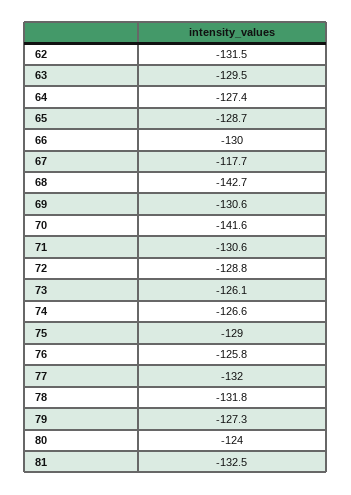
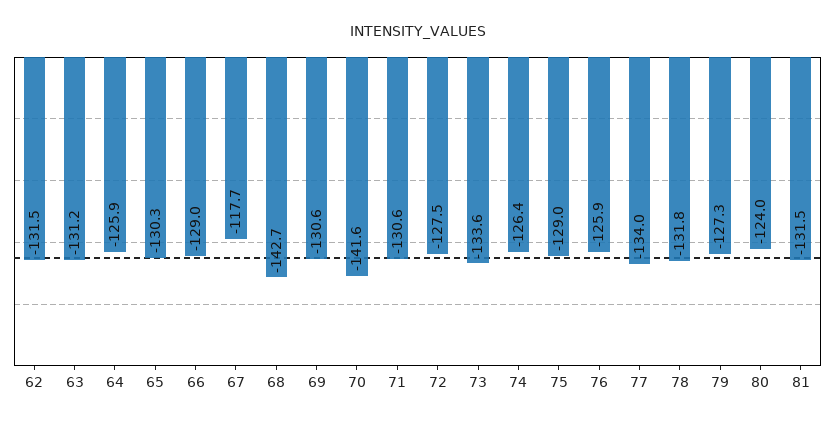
  {
    "62": -131.5,
-   "63": -129.5,
+   "63": -131.2,
-   "64": -127.4,
+   "64": -125.9,
-   "65": -128.7,
+   "65": -130.3,
-   "66": -130,
+   "66": -129,
    "67": -117.7,
    "68": -142.7,
    "69": -130.6,
    "70": -141.6,
    "71": -130.6,
-   "72": -128.8,
+   "72": -127.5,
-   "73": -126.1,
+   "73": -133.6,
-   "74": -126.6,
+   "74": -126.4,
    "75": -129,
-   "76": -125.8,
+   "76": -125.9,
-   "77": -132,
+   "77": -134,
    "78": -131.8,
    "79": -127.3,
    "80": -124,
-   "81": -132.5
+   "81": -131.5
  }

